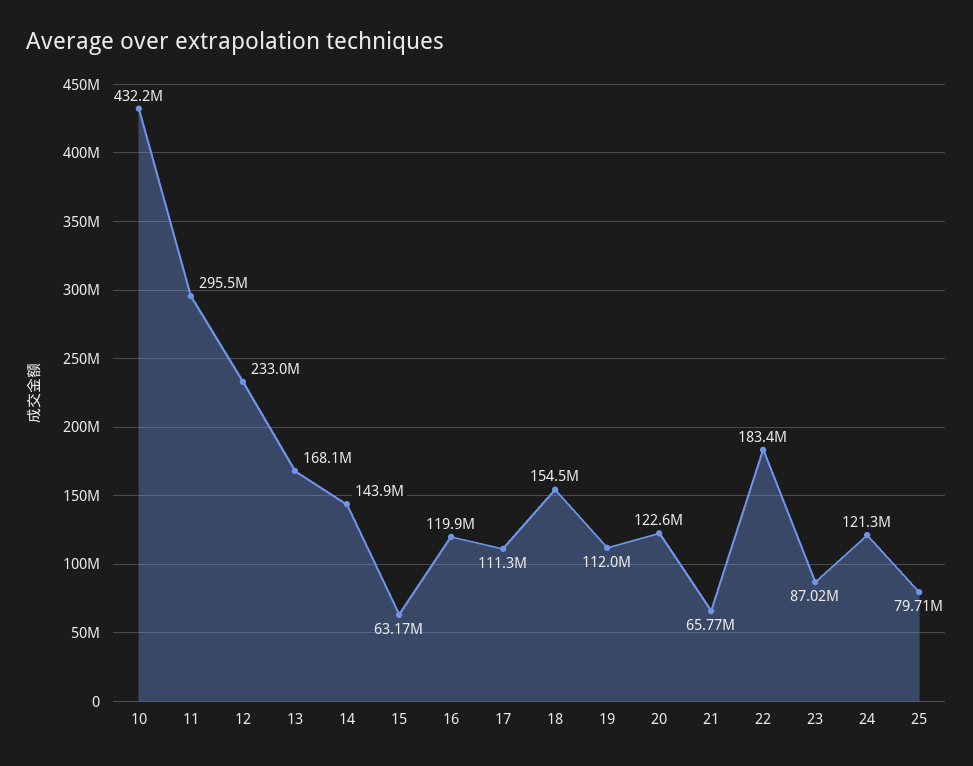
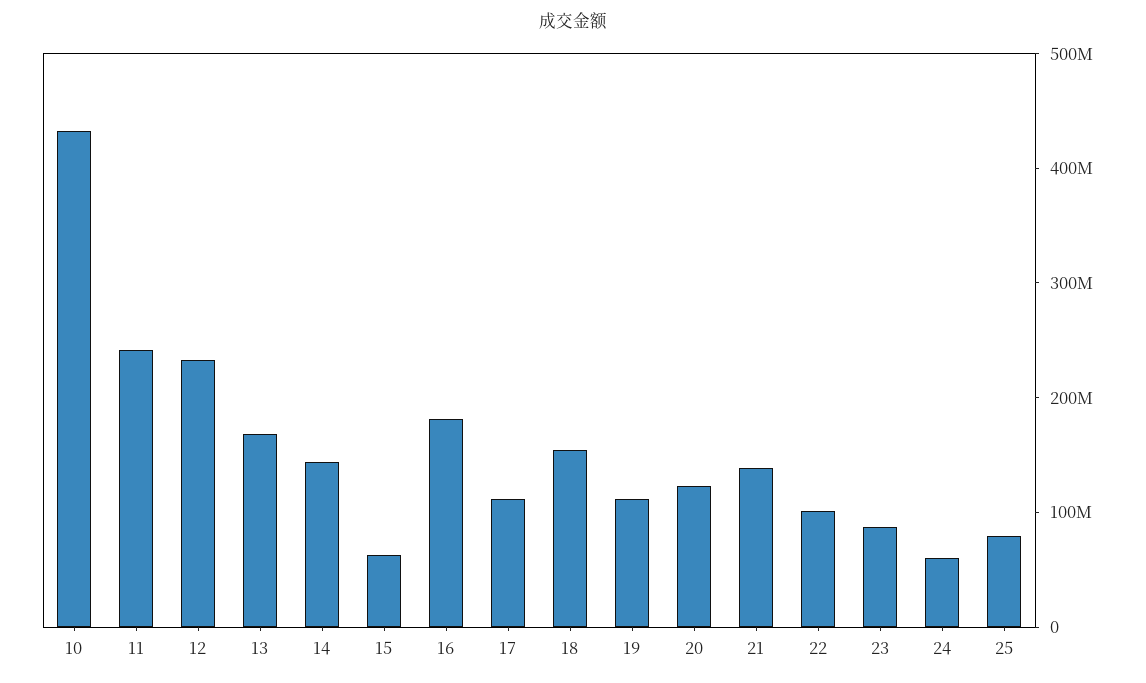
  {
    "10": 432200000,
-   "11": 295500000,
+   "11": 240000000,
    "12": 233000000,
    "13": 168100000,
    "14": 143900000,
    "15": 63170000,
-   "16": 119900000,
+   "16": 180000000,
    "17": 111300000,
    "18": 154500000,
    "19": 112000000,
    "20": 122600000,
-   "21": 65770000,
+   "21": 140000000,
-   "22": 183400000,
+   "22": 100000000,
    "23": 87020000,
-   "24": 121300000,
+   "24": 60000000,
    "25": 79710000
  }

